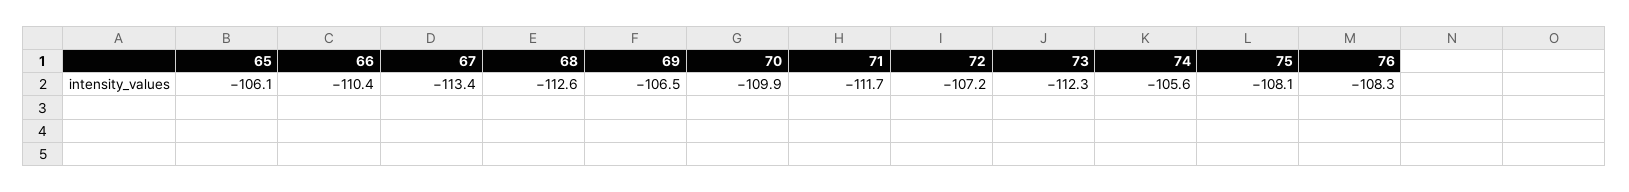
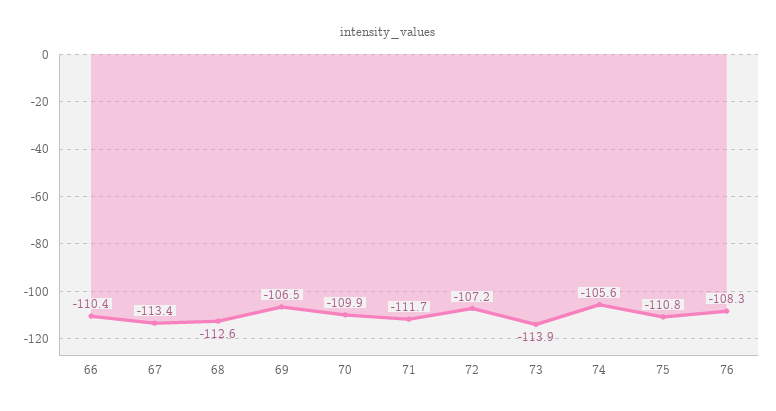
  {
-   "65": -106.1,
    "66": -110.4,
    "67": -113.4,
    "68": -112.6,
    "69": -106.5,
    "70": -109.9,
    "71": -111.7,
    "72": -107.2,
-   "73": -112.3,
+   "73": -113.9,
    "74": -105.6,
-   "75": -108.1,
+   "75": -110.8,
    "76": -108.3
  }

